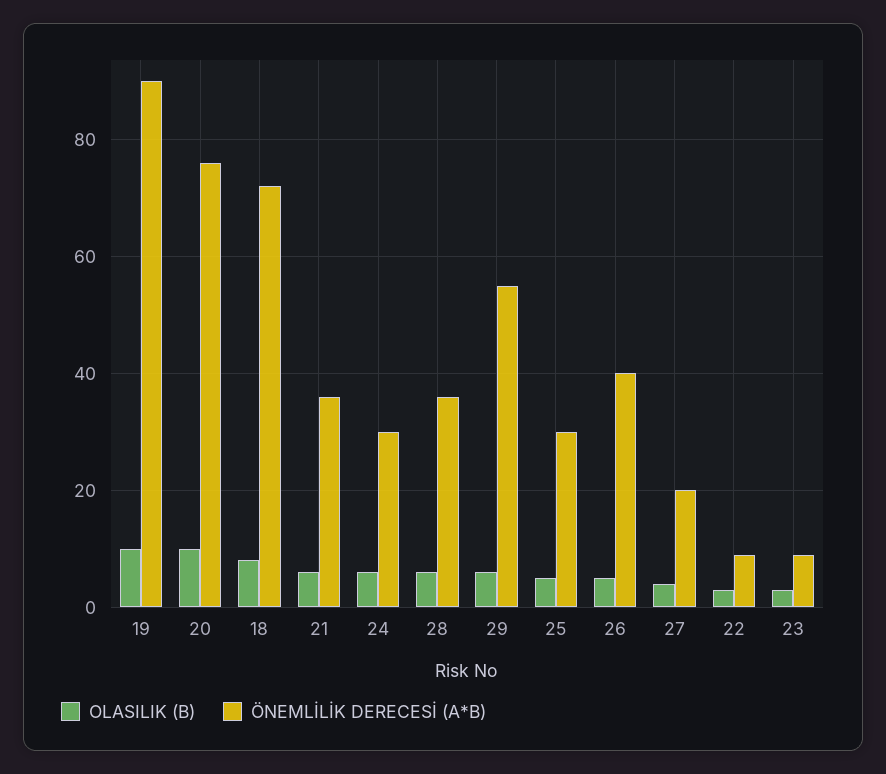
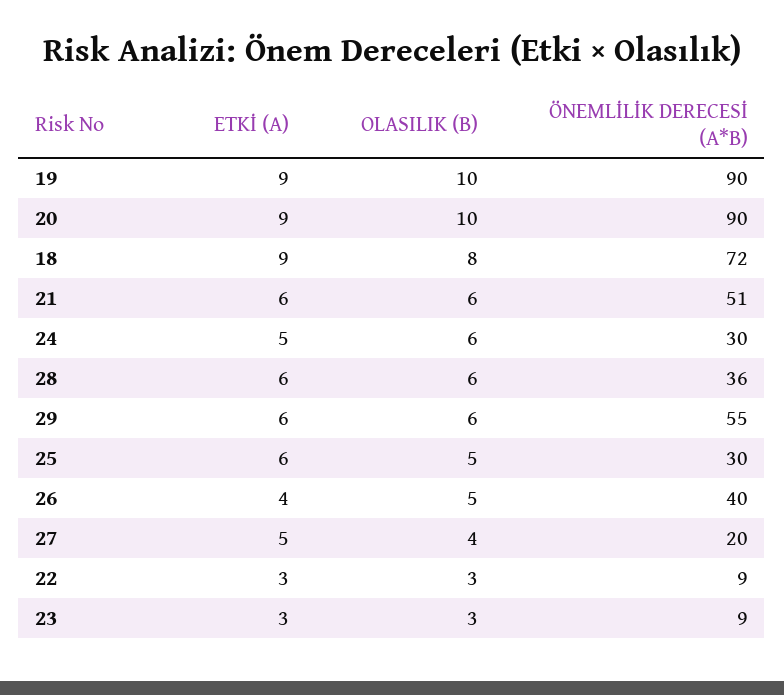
  {
    "OLASILIK (B)": {
      "19": 10,
      "20": 10,
      "18": 8,
      "21": 6,
      "24": 6,
      "28": 6,
      "29": 6,
      "25": 5,
      "26": 5,
      "27": 4,
      "22": 3,
      "23": 3
    },
    "ÖNEMLİLİK DERECESİ (A*B)": {
      "19": 90,
-     "20": 75,
+     "20": 90,
      "18": 72,
-     "21": 35,
+     "21": 51,
      "24": 30,
      "28": 36,
      "29": 55,
      "25": 30,
      "26": 40,
      "27": 20,
      "22": 9,
      "23": 9
-   }
+   },
+   "ETKİ (A)": {
+     "19": 9,
+     "20": 9,
+     "18": 9,
+     "21": 6,
+     "24": 5,
+     "28": 6,
+     "29": 6,
+     "25": 6,
+     "26": 4,
+     "27": 5,
+     "22": 3,
+     "23": 3
+   }
  }

